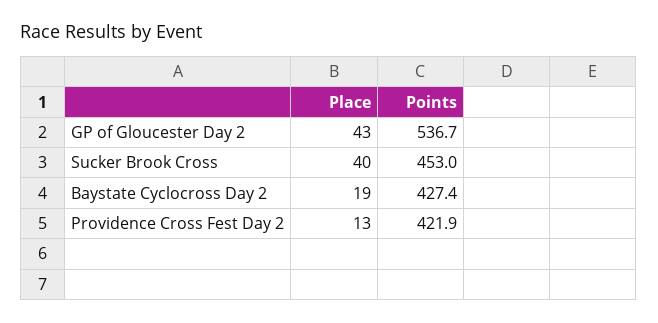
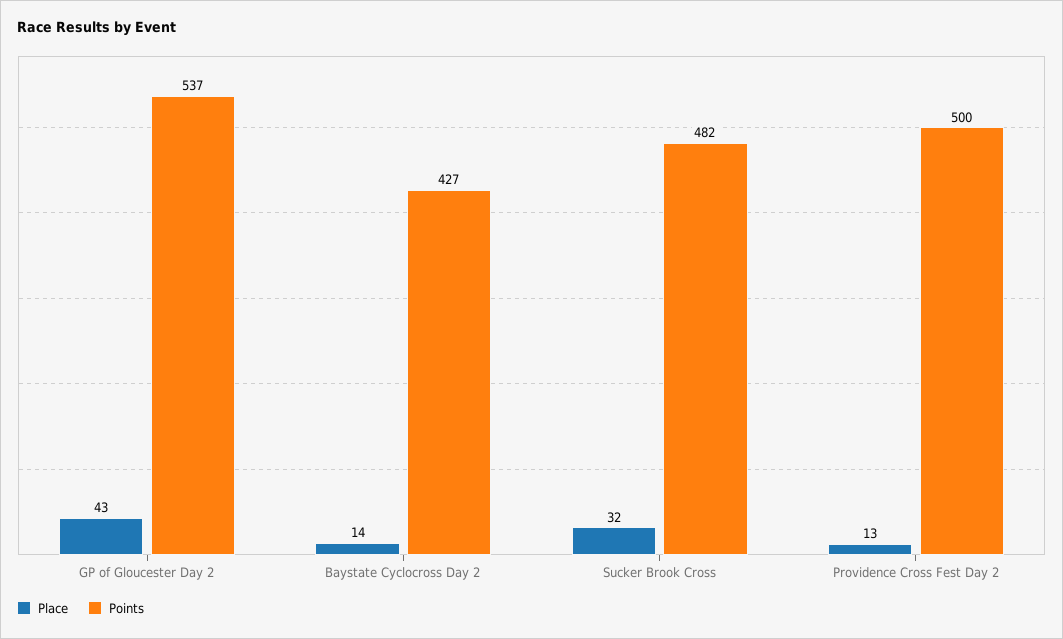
  {
    "Place": {
      "GP of Gloucester Day 2": 43,
-     "Sucker Brook Cross": 40,
+     "Sucker Brook Cross": 32,
-     "Baystate Cyclocross Day 2": 19,
+     "Baystate Cyclocross Day 2": 14,
      "Providence Cross Fest Day 2": 13
    },
    "Points": {
      "GP of Gloucester Day 2": 536.7,
-     "Sucker Brook Cross": 453,
+     "Sucker Brook Cross": 482,
      "Baystate Cyclocross Day 2": 427.4,
-     "Providence Cross Fest Day 2": 421.9
+     "Providence Cross Fest Day 2": 500
    }
  }

